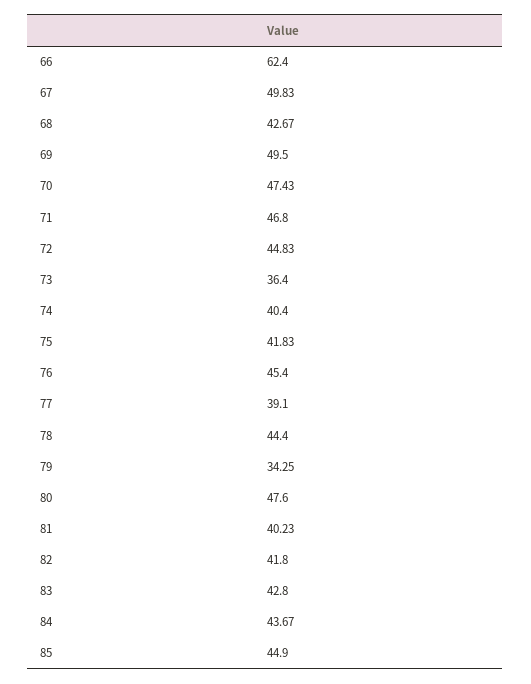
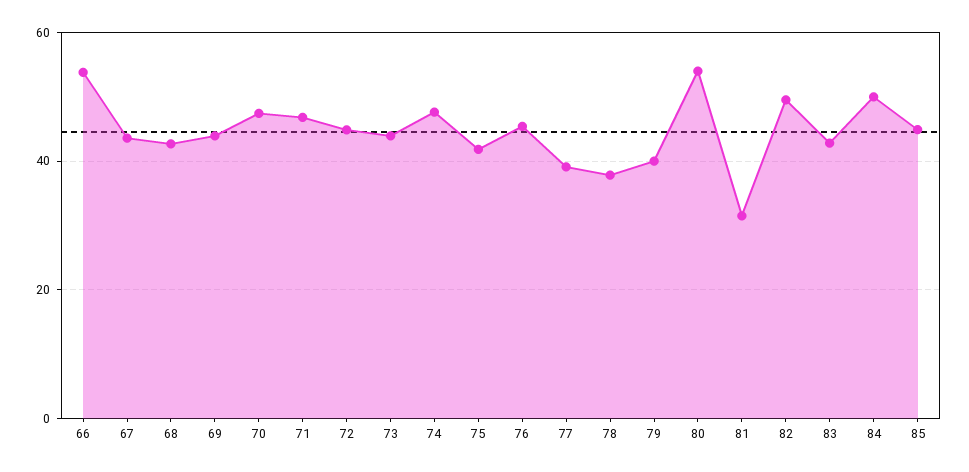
  {
-   "66": 62.4,
+   "66": 54,
-   "67": 49.83,
+   "67": 44,
    "68": 42.67,
-   "69": 49.5,
+   "69": 44,
    "70": 47.43,
    "71": 46.8,
    "72": 44.83,
-   "73": 36.4,
+   "73": 44,
-   "74": 40.4,
+   "74": 48,
    "75": 41.83,
    "76": 45.4,
    "77": 39.1,
-   "78": 44.4,
+   "78": 38,
-   "79": 34.25,
+   "79": 40,
-   "80": 47.6,
+   "80": 54,
-   "81": 40.23,
+   "81": 32,
-   "82": 41.8,
+   "82": 50,
    "83": 42.8,
-   "84": 43.67,
+   "84": 50,
    "85": 44.9
  }

